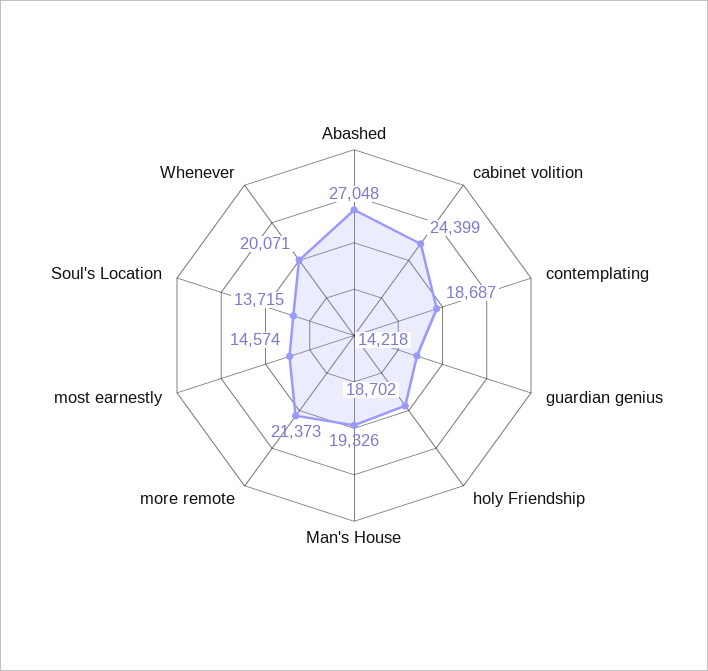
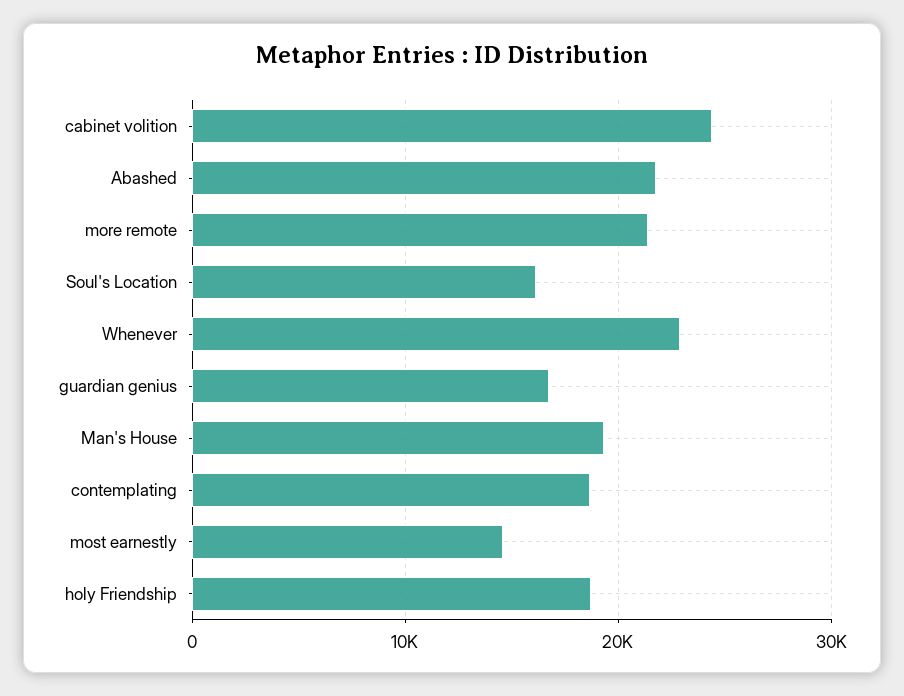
  {
-   "Abashed": 27048,
+   "Abashed": 22000,
    "cabinet volition": 24399,
    "contemplating": 18687,
-   "guardian genius": 14218,
+   "guardian genius": 17000,
    "holy Friendship": 18702,
    "Man's House": 19326,
    "more remote": 21373,
    "most earnestly": 14574,
-   "Soul's Location": 13715,
+   "Soul's Location": 16000,
-   "Whenever": 20071
+   "Whenever": 23000
  }

